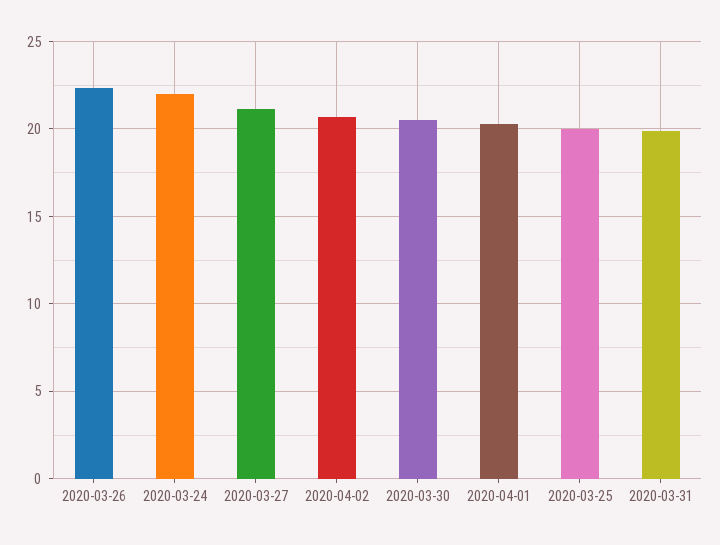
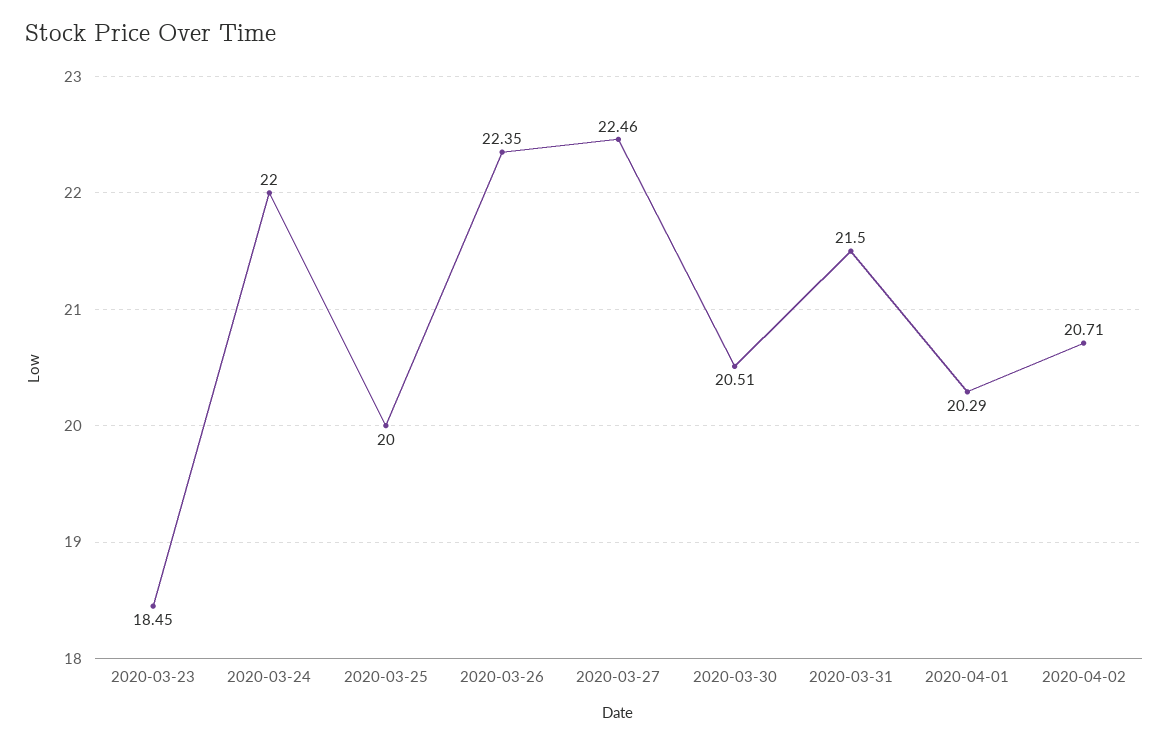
  {
    "2020-03-26": 22.35,
    "2020-03-24": 22,
-   "2020-03-27": 21,
+   "2020-03-27": 22.46,
    "2020-04-02": 20.71,
    "2020-03-30": 20.51,
    "2020-04-01": 20.29,
    "2020-03-25": 20,
-   "2020-03-31": 20
+   "2020-03-31": 21.5,
+   "2020-03-23": 18.45
  }

